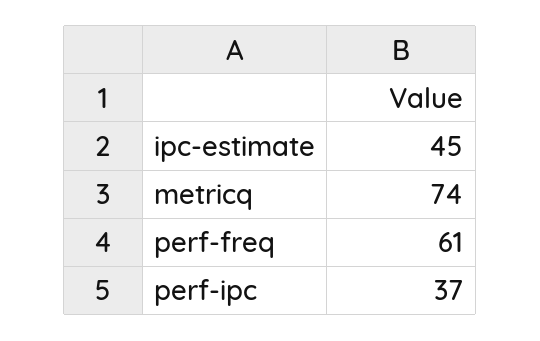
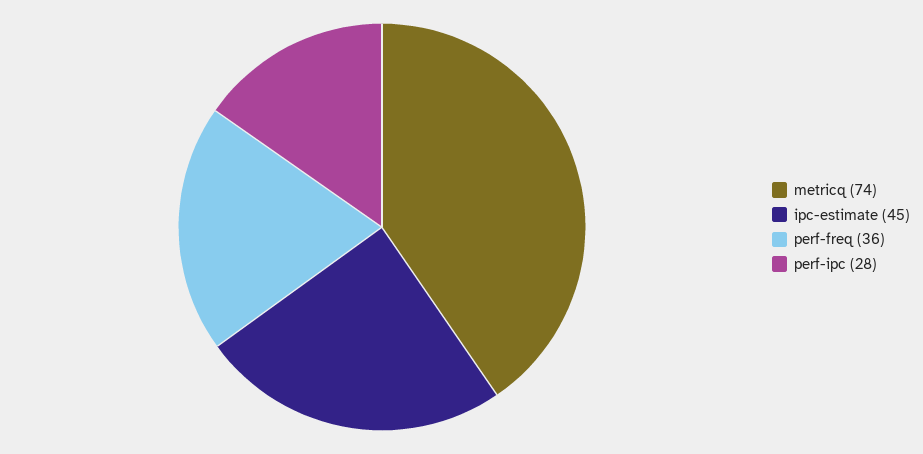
  {
    "ipc-estimate": 45,
    "metricq": 74,
-   "perf-freq": 61,
+   "perf-freq": 36,
-   "perf-ipc": 37
+   "perf-ipc": 28
  }

